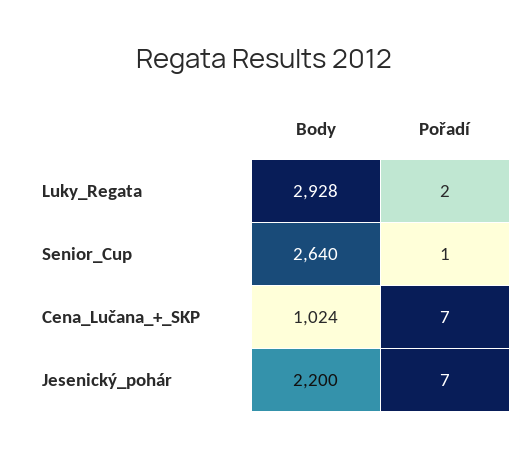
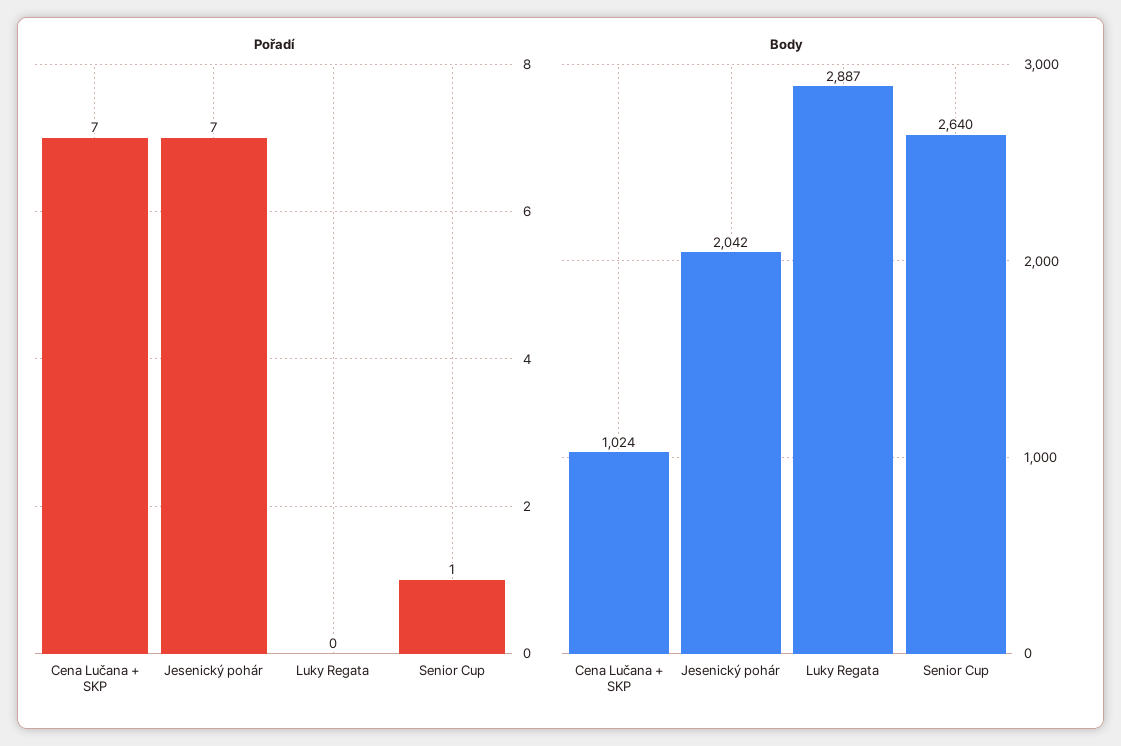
  {
    "Body": {
-     "Luky_Regata": 2928,
+     "Luky_Regata": 2887,
      "Senior_Cup": 2640,
      "Cena_Lučana_+_SKP": 1024,
-     "Jesenický_pohár": 2200
+     "Jesenický_pohár": 2042
    },
    "Pořadí": {
-     "Luky_Regata": 2,
+     "Luky_Regata": 0,
      "Senior_Cup": 1,
      "Cena_Lučana_+_SKP": 7,
      "Jesenický_pohár": 7
    }
  }

